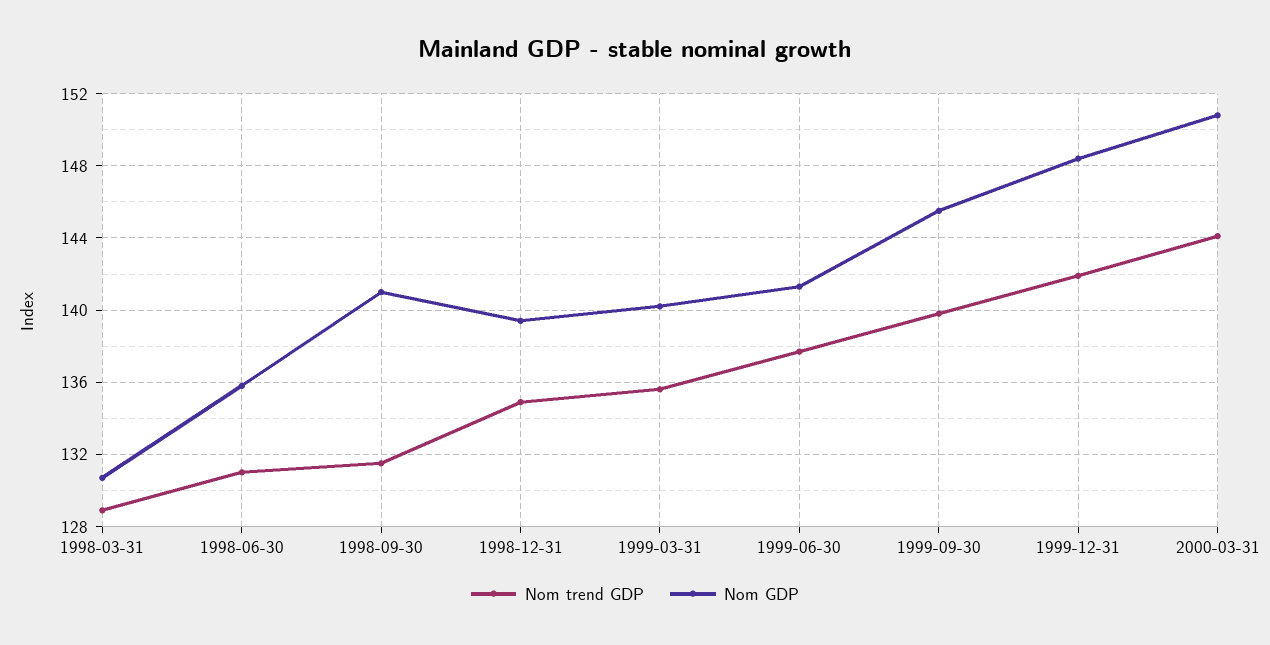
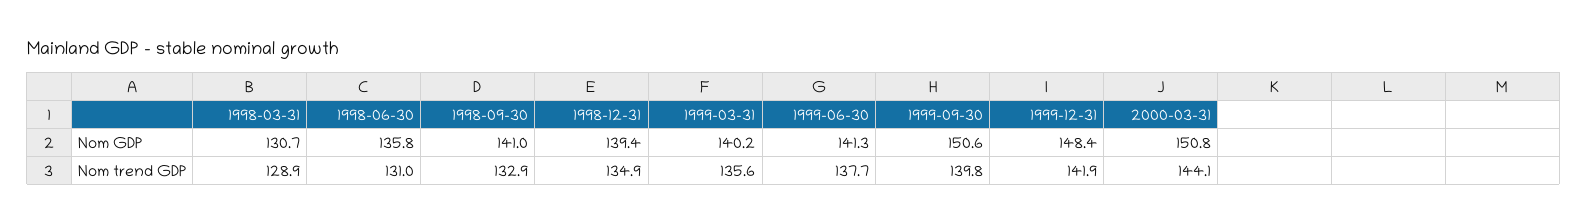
  {
    "Nom trend GDP": {
      "1998-03-31": 128.9,
      "1998-06-30": 131,
-     "1998-09-30": 131.5,
+     "1998-09-30": 132.9,
      "1998-12-31": 134.9,
      "1999-03-31": 135.6,
      "1999-06-30": 137.7,
      "1999-09-30": 139.8,
      "1999-12-31": 141.9,
      "2000-03-31": 144.1
    },
    "Nom GDP": {
      "1998-03-31": 130.7,
      "1998-06-30": 135.8,
      "1998-09-30": 141,
      "1998-12-31": 139.4,
      "1999-03-31": 140.2,
      "1999-06-30": 141.3,
-     "1999-09-30": 145.5,
+     "1999-09-30": 150.6,
      "1999-12-31": 148.4,
      "2000-03-31": 150.8
    }
  }

